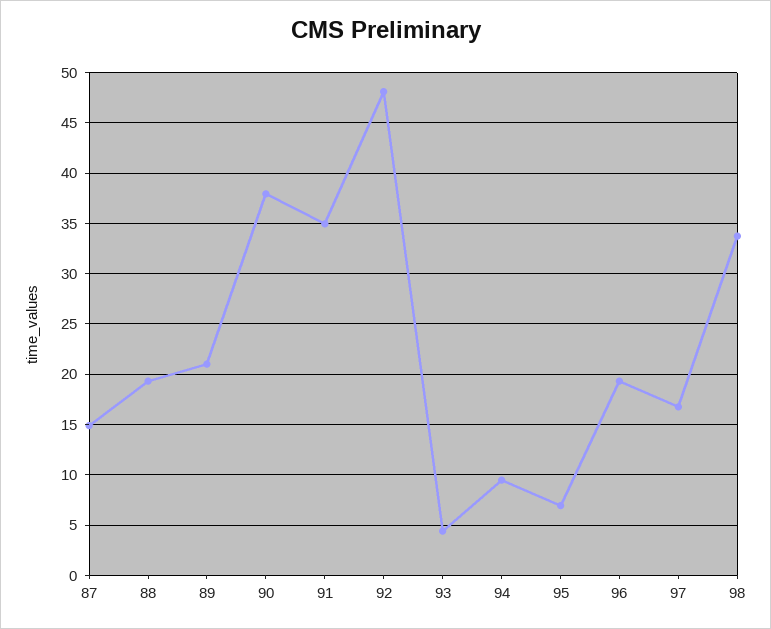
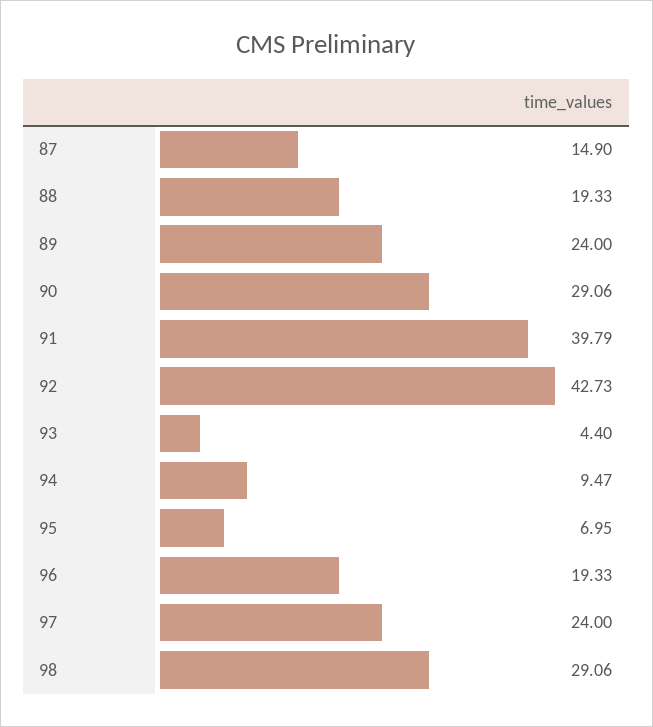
  {
    "87": 14.9,
    "88": 19.33,
-   "89": 21,
+   "89": 24,
-   "90": 38,
+   "90": 29.06,
-   "91": 35,
+   "91": 39.79,
-   "92": 48,
+   "92": 42.73,
    "93": 4.4,
    "94": 9.47,
    "95": 6.95,
    "96": 19.33,
-   "97": 17,
+   "97": 24,
-   "98": 34
+   "98": 29.06
  }

